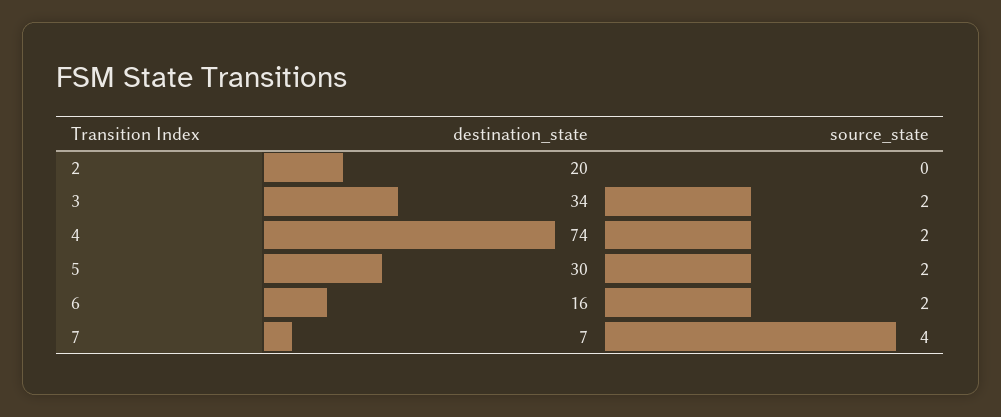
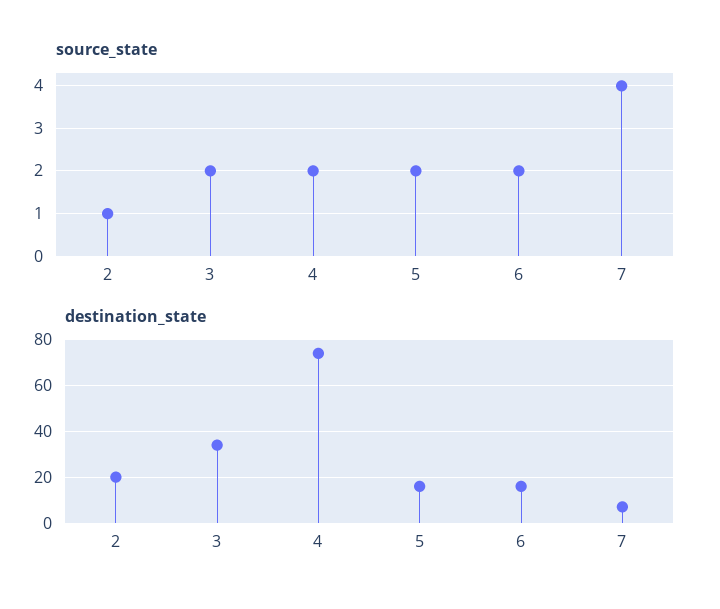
  {
    "destination_state": {
      "2": 20,
      "3": 34,
      "4": 74,
-     "5": 30,
+     "5": 15,
      "6": 16,
      "7": 7
    },
    "source_state": {
-     "2": 0,
+     "2": 1,
      "3": 2,
      "4": 2,
      "5": 2,
      "6": 2,
      "7": 4
    }
  }

